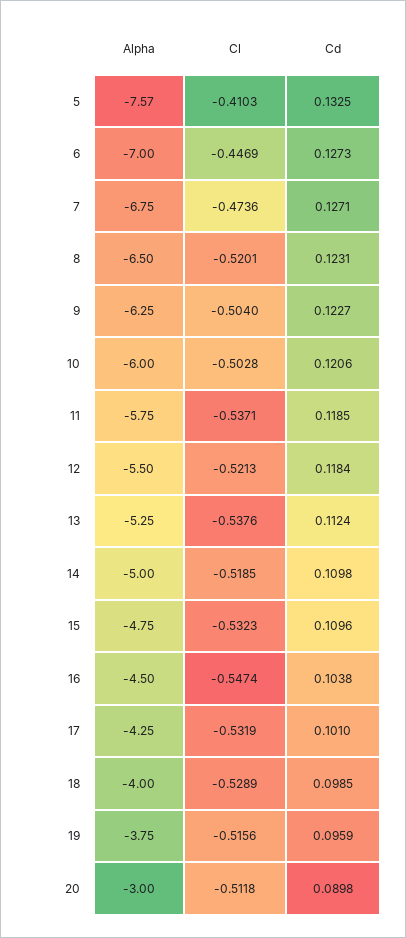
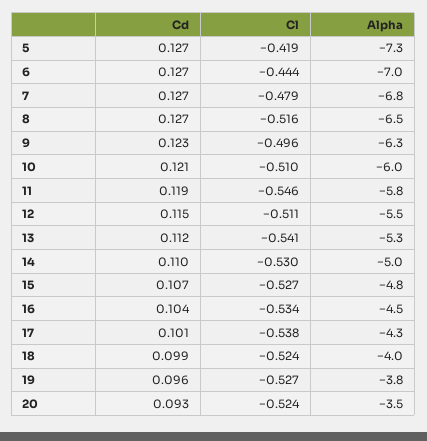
  {
    "Alpha": {
-     "5": -7.57,
+     "5": -7.3,
      "6": -7,
      "7": -6.75,
      "8": -6.5,
      "9": -6.25,
      "10": -6,
      "11": -5.75,
      "12": -5.5,
      "13": -5.25,
      "14": -5,
      "15": -4.75,
      "16": -4.5,
      "17": -4.25,
      "18": -4,
      "19": -3.75,
-     "20": -3
+     "20": -3.5
    },
    "Cl": {
-     "5": -0.4103,
+     "5": -0.419,
-     "6": -0.4469,
+     "6": -0.444,
-     "7": -0.4736,
+     "7": -0.479,
-     "8": -0.5201,
+     "8": -0.516,
-     "9": -0.504,
+     "9": -0.496,
-     "10": -0.5028,
+     "10": -0.51,
-     "11": -0.5371,
+     "11": -0.546,
-     "12": -0.5213,
+     "12": -0.511,
-     "13": -0.5376,
+     "13": -0.541,
-     "14": -0.5185,
+     "14": -0.53,
-     "15": -0.5323,
+     "15": -0.527,
-     "16": -0.5474,
+     "16": -0.534,
-     "17": -0.5319,
+     "17": -0.538,
-     "18": -0.5289,
+     "18": -0.524,
-     "19": -0.5156,
+     "19": -0.527,
-     "20": -0.5118
+     "20": -0.524
    },
    "Cd": {
-     "5": 0.1325,
+     "5": 0.127,
      "6": 0.1273,
      "7": 0.1271,
-     "8": 0.1231,
+     "8": 0.127,
      "9": 0.1227,
      "10": 0.1206,
      "11": 0.1185,
-     "12": 0.1184,
+     "12": 0.115,
      "13": 0.1124,
      "14": 0.1098,
-     "15": 0.1096,
+     "15": 0.107,
      "16": 0.1038,
      "17": 0.101,
      "18": 0.0985,
      "19": 0.0959,
-     "20": 0.0898
+     "20": 0.093
    }
  }

